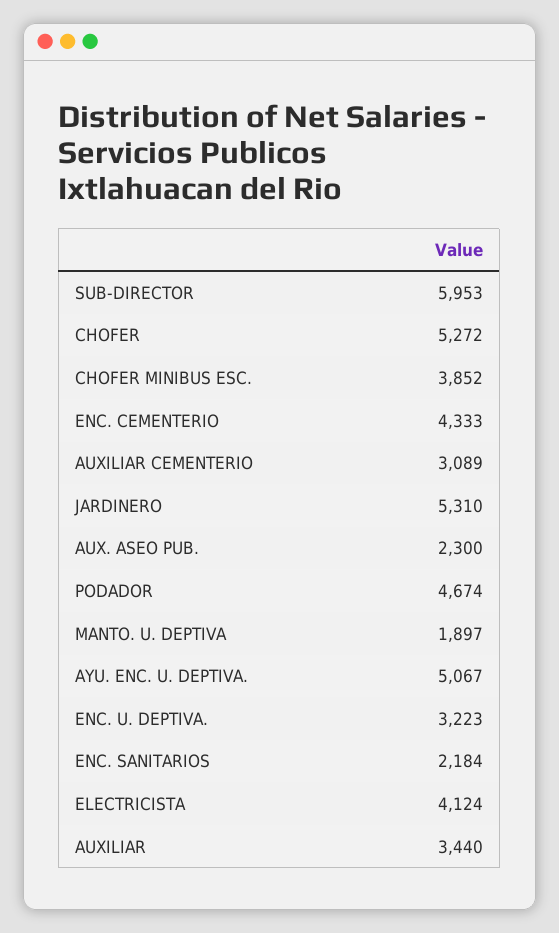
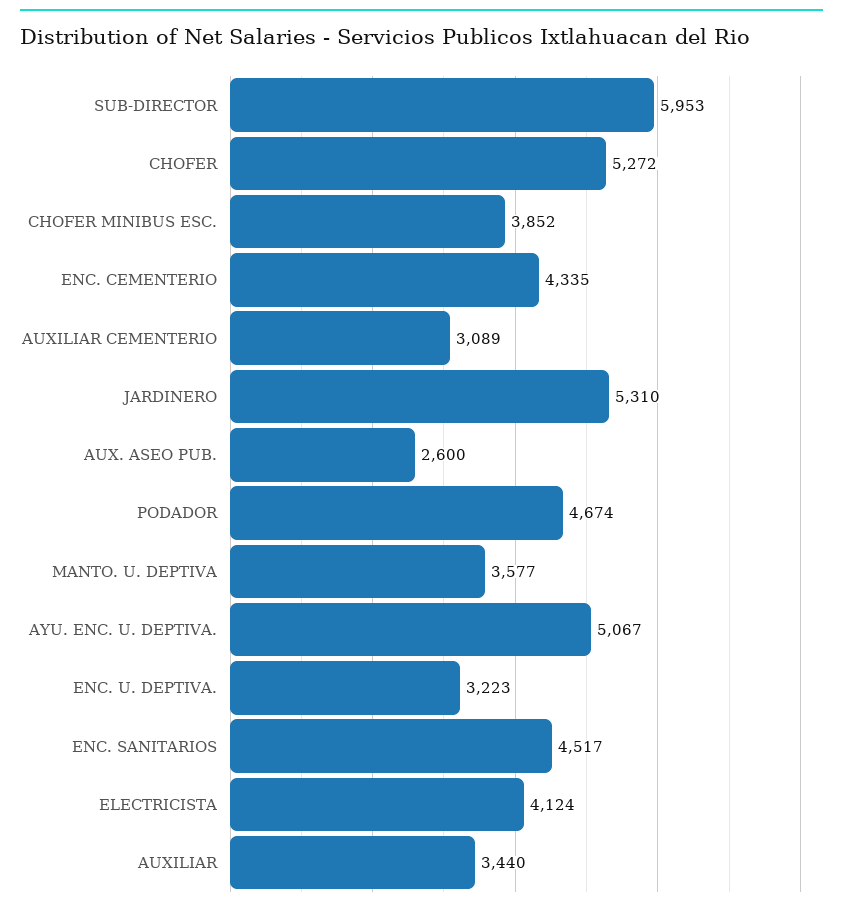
  {
    "SUB-DIRECTOR": 5953,
    "CHOFER": 5272,
    "CHOFER MINIBUS ESC.": 3852,
-   "ENC. CEMENTERIO": 4333,
+   "ENC. CEMENTERIO": 4335,
    "AUXILIAR CEMENTERIO": 3089,
    "JARDINERO": 5310,
-   "AUX. ASEO PUB.": 2300,
+   "AUX. ASEO PUB.": 2600,
    "PODADOR": 4674,
-   "MANTO. U. DEPTIVA": 1897,
+   "MANTO. U. DEPTIVA": 3577,
    "AYU. ENC. U. DEPTIVA.": 5067,
    "ENC. U. DEPTIVA.": 3223,
-   "ENC. SANITARIOS": 2184,
+   "ENC. SANITARIOS": 4517,
    "ELECTRICISTA": 4124,
    "AUXILIAR": 3440
  }

